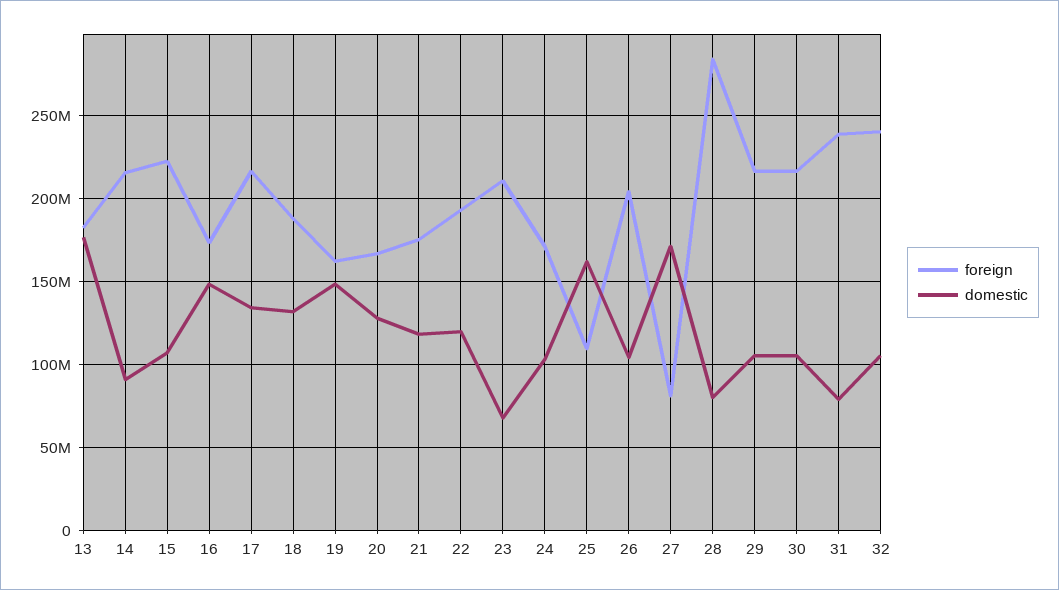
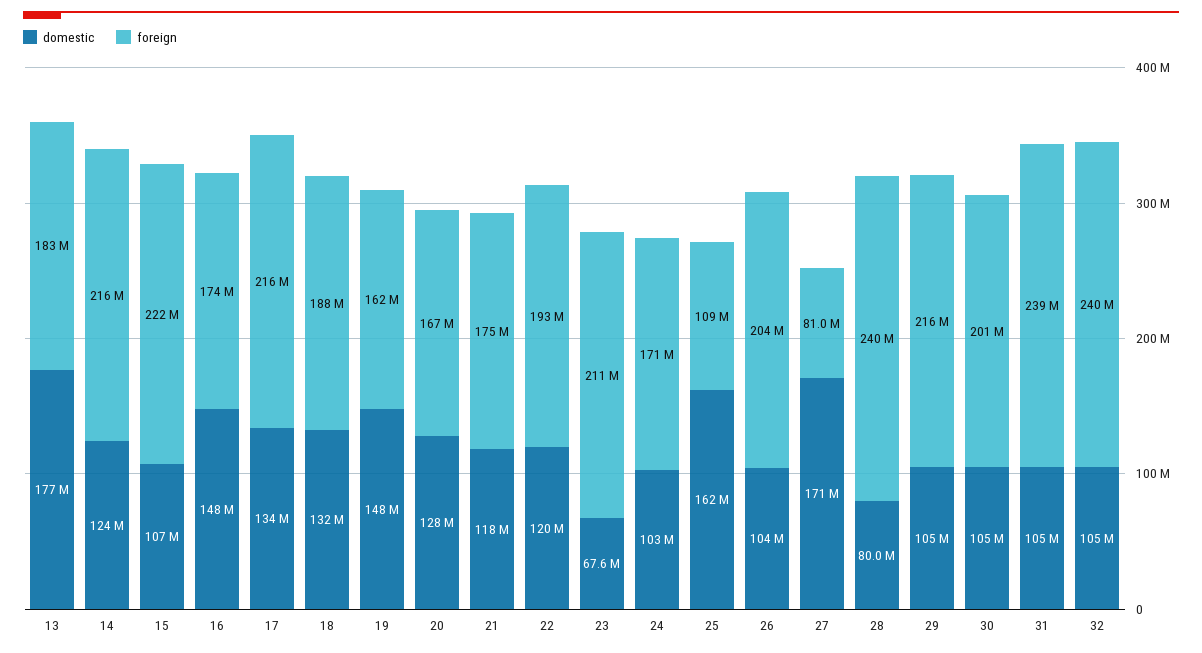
  {
    "foreign": {
      "13": 183000000,
      "14": 216000000,
      "15": 222000000,
      "16": 174000000,
      "17": 216000000,
      "18": 188000000,
      "19": 162000000,
      "20": 167000000,
      "21": 175000000,
      "22": 193000000,
      "23": 211000000,
      "24": 171000000,
      "25": 109000000,
      "26": 204000000,
      "27": 81000000,
-     "28": 285000000,
+     "28": 240000000,
      "29": 216000000,
-     "30": 215000000,
+     "30": 201000000,
      "31": 239000000,
      "32": 240000000
    },
    "domestic": {
      "13": 177000000,
-     "14": 90000000,
+     "14": 124000000,
      "15": 107000000,
      "16": 148000000,
      "17": 134000000,
      "18": 132000000,
      "19": 148000000,
      "20": 128000000,
      "21": 118000000,
      "22": 120000000,
      "23": 67600000,
      "24": 103000000,
      "25": 162000000,
      "26": 104000000,
      "27": 171000000,
      "28": 80000000,
      "29": 105000000,
      "30": 105000000,
-     "31": 80000000,
+     "31": 105000000,
      "32": 105000000
    }
  }

